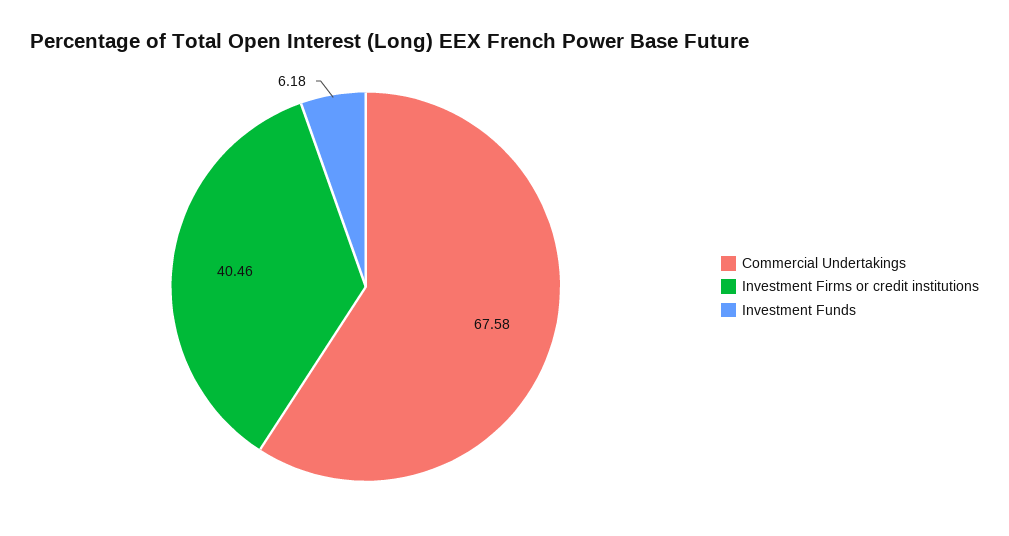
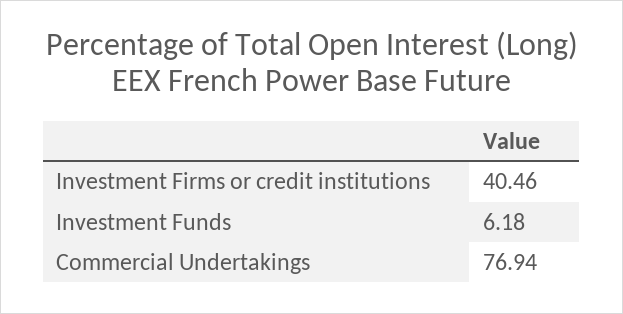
  {
-   "Commercial Undertakings": 67.58,
+   "Commercial Undertakings": 76.94,
    "Investment Firms or credit institutions": 40.46,
    "Investment Funds": 6.18
  }

